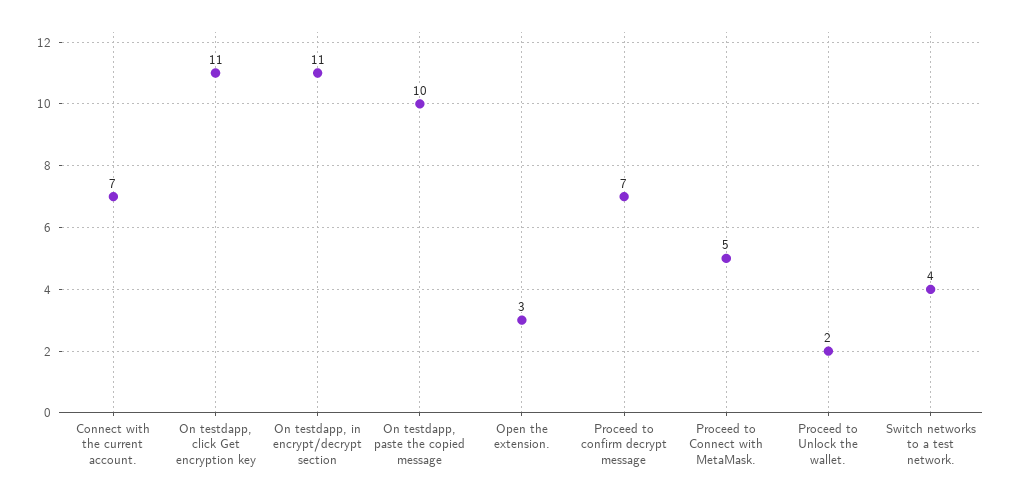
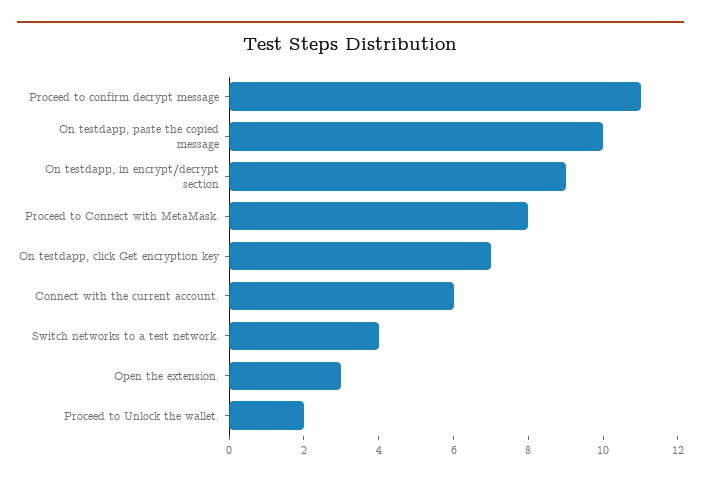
  {
-   "Connect with the current account.": 7,
+   "Connect with the current account.": 6,
-   "On testdapp, click Get encryption key": 11,
+   "On testdapp, click Get encryption key": 7,
-   "On testdapp, in encrypt/decrypt section": 11,
+   "On testdapp, in encrypt/decrypt section": 9,
    "On testdapp, paste the copied message": 10,
    "Open the extension.": 3,
-   "Proceed to confirm decrypt message": 7,
+   "Proceed to confirm decrypt message": 11,
-   "Proceed to Connect with MetaMask.": 5,
+   "Proceed to Connect with MetaMask.": 8,
    "Proceed to Unlock the wallet.": 2,
    "Switch networks to a test network.": 4
  }

